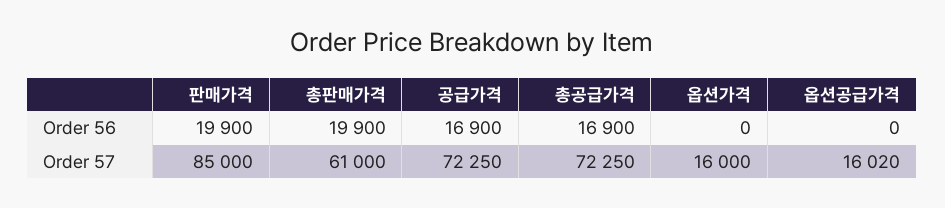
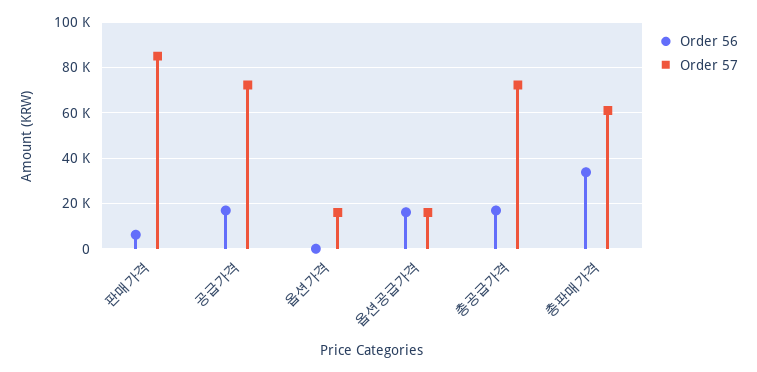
  {
    "Order 56": {
-     "판매가격": 19900,
+     "판매가격": 5000,
-     "총판매가격": 19900,
+     "총판매가격": 35000,
      "공급가격": 16900,
      "총공급가격": 16900,
      "옵션가격": 0,
-     "옵션공급가격": 0
+     "옵션공급가격": 15000
    },
    "Order 57": {
      "판매가격": 85000,
      "총판매가격": 61000,
      "공급가격": 72250,
      "총공급가격": 72250,
      "옵션가격": 16000,
      "옵션공급가격": 16020
    }
  }

